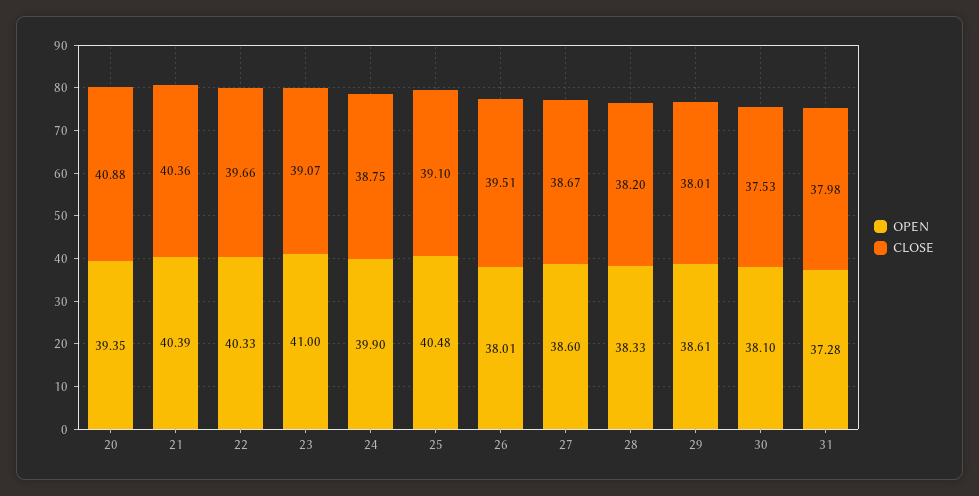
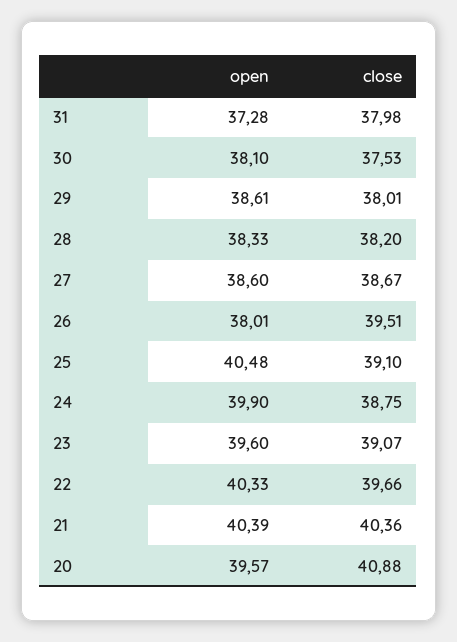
  {
    "OPEN": {
-     "20": 39.35,
+     "20": 39.57,
      "21": 40.39,
      "22": 40.33,
-     "23": 41,
+     "23": 39.6,
      "24": 39.9,
      "25": 40.48,
      "26": 38.01,
      "27": 38.6,
      "28": 38.33,
      "29": 38.61,
      "30": 38.1,
      "31": 37.28
    },
    "CLOSE": {
      "20": 40.88,
      "21": 40.36,
      "22": 39.66,
      "23": 39.07,
      "24": 38.75,
      "25": 39.1,
      "26": 39.51,
      "27": 38.67,
      "28": 38.2,
      "29": 38.01,
      "30": 37.53,
      "31": 37.98
    }
  }

